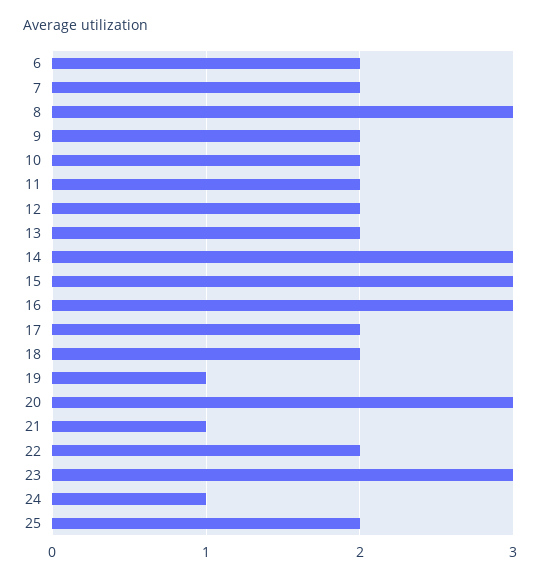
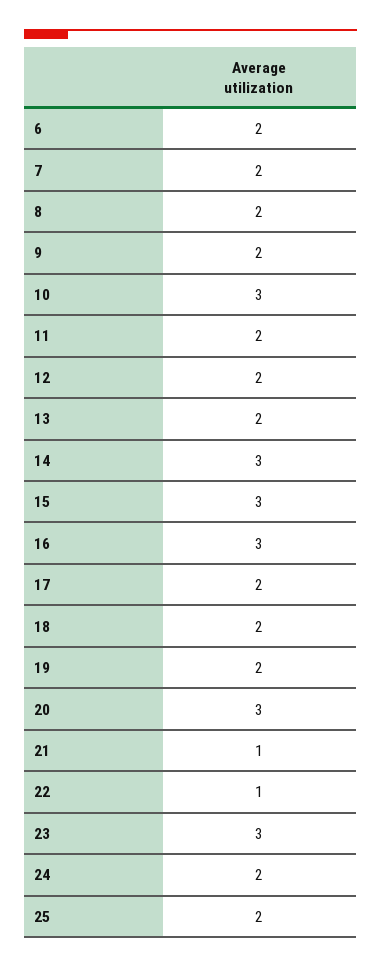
  {
    "6": 2,
    "7": 2,
-   "8": 3,
+   "8": 2,
    "9": 2,
-   "10": 2,
+   "10": 3,
    "11": 2,
    "12": 2,
    "13": 2,
    "14": 3,
    "15": 3,
    "16": 3,
    "17": 2,
    "18": 2,
-   "19": 1,
+   "19": 2,
    "20": 3,
    "21": 1,
-   "22": 2,
+   "22": 1,
    "23": 3,
-   "24": 1,
+   "24": 2,
    "25": 2
  }

